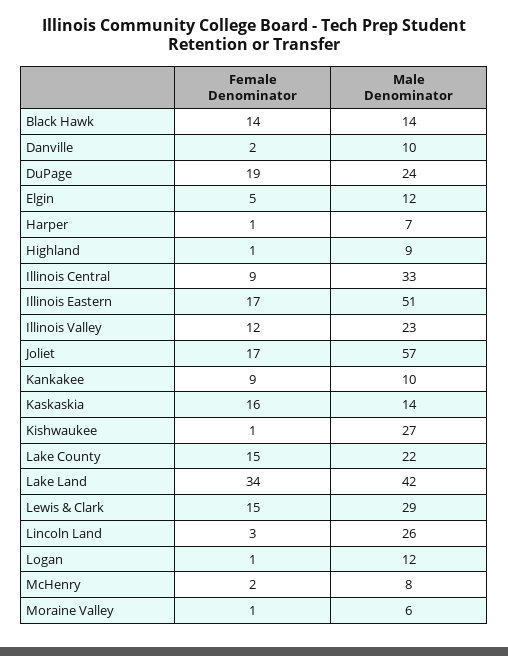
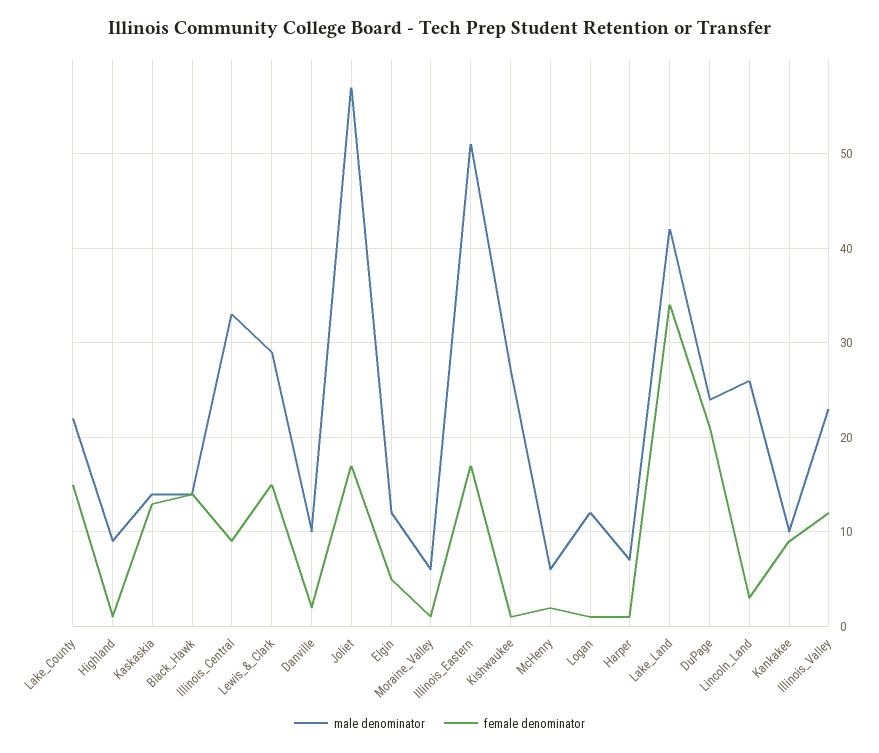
  {
    "Female Denominator": {
      "Black Hawk": 14,
      "Danville": 2,
-     "DuPage": 19,
+     "DuPage": 21,
      "Elgin": 5,
      "Harper": 1,
      "Highland": 1,
      "Illinois Central": 9,
      "Illinois Eastern": 17,
      "Illinois Valley": 12,
      "Joliet": 17,
      "Kankakee": 9,
-     "Kaskaskia": 16,
+     "Kaskaskia": 13,
      "Kishwaukee": 1,
      "Lake County": 15,
      "Lake Land": 34,
      "Lewis & Clark": 15,
      "Lincoln Land": 3,
      "Logan": 1,
      "McHenry": 2,
      "Moraine Valley": 1
    },
    "Male Denominator": {
      "Black Hawk": 14,
      "Danville": 10,
      "DuPage": 24,
      "Elgin": 12,
      "Harper": 7,
      "Highland": 9,
      "Illinois Central": 33,
      "Illinois Eastern": 51,
      "Illinois Valley": 23,
      "Joliet": 57,
      "Kankakee": 10,
      "Kaskaskia": 14,
      "Kishwaukee": 27,
      "Lake County": 22,
      "Lake Land": 42,
      "Lewis & Clark": 29,
      "Lincoln Land": 26,
      "Logan": 12,
-     "McHenry": 8,
+     "McHenry": 6,
      "Moraine Valley": 6
    }
  }

